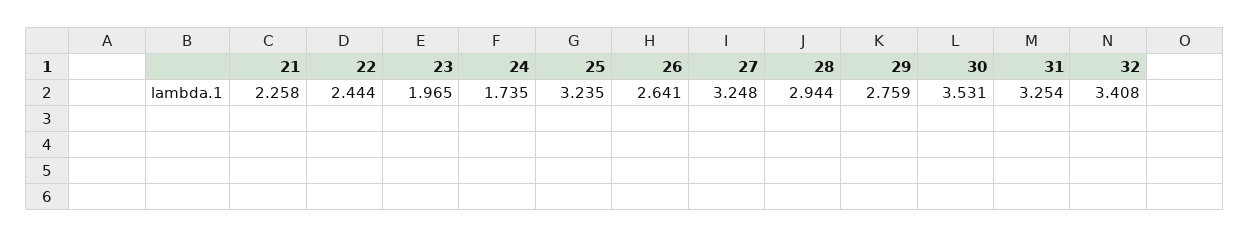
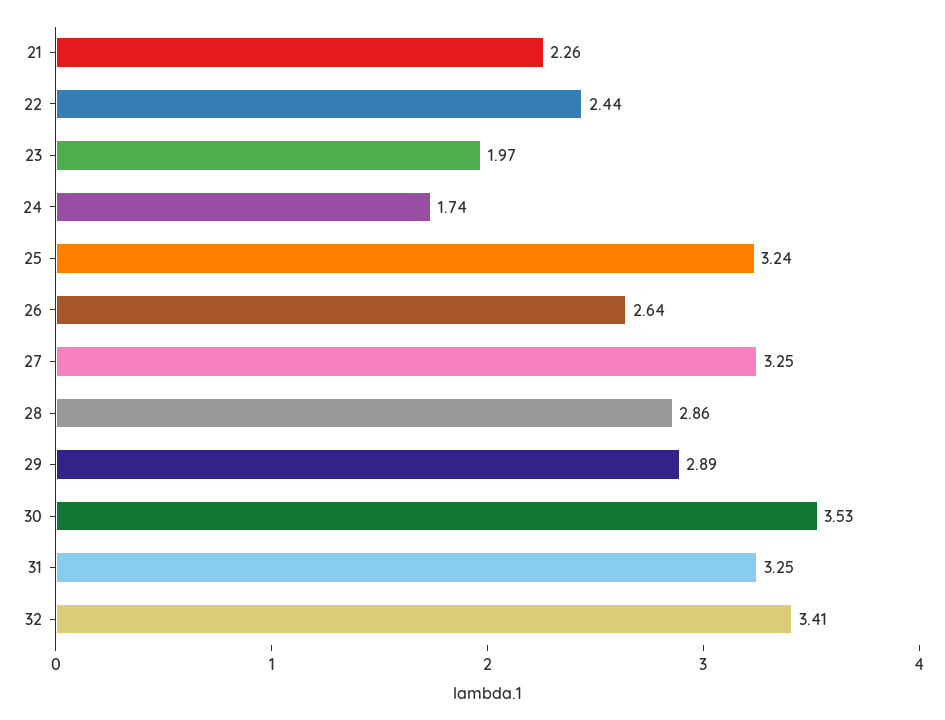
  {
    "21": 2.258,
    "22": 2.444,
    "23": 1.965,
    "24": 1.735,
    "25": 3.235,
    "26": 2.641,
    "27": 3.248,
-   "28": 2.944,
+   "28": 2.86,
-   "29": 2.759,
+   "29": 2.89,
    "30": 3.531,
    "31": 3.254,
    "32": 3.408
  }

